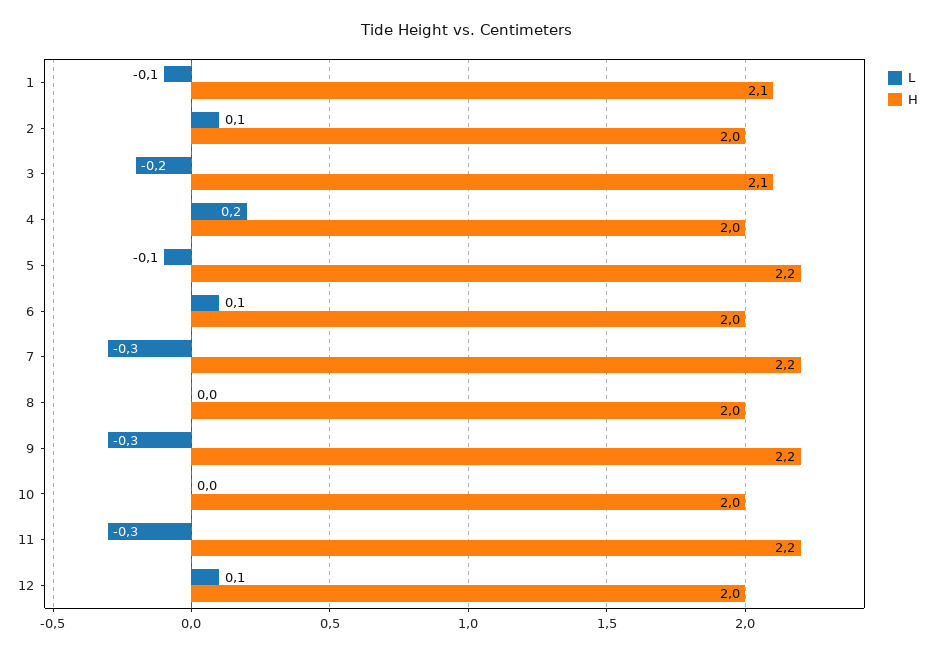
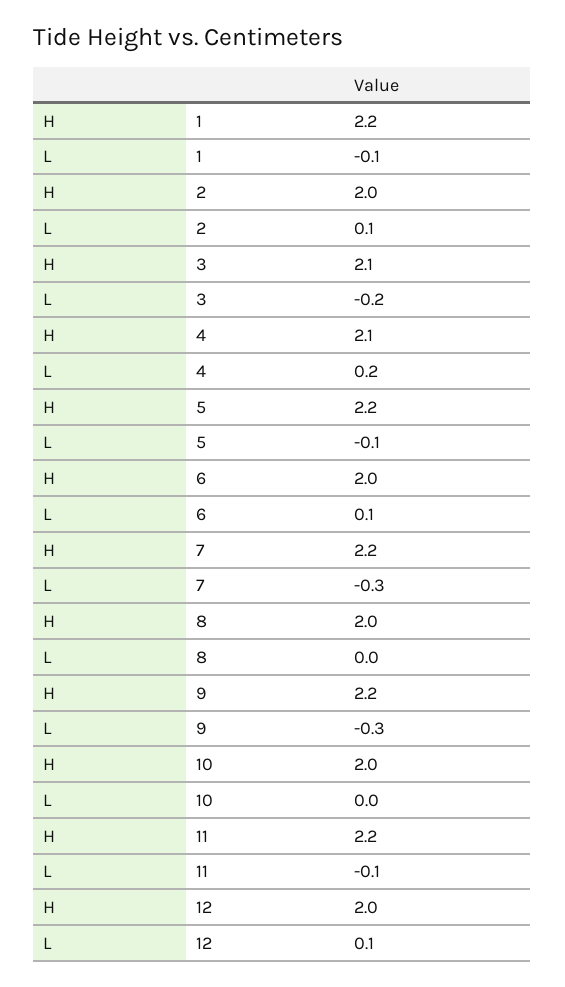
  {
    "L": {
      "1": -0.1,
      "2": 0.1,
      "3": -0.2,
      "4": 0.2,
      "5": -0.1,
      "6": 0.1,
      "7": -0.3,
      "8": 0,
      "9": -0.3,
      "10": 0,
-     "11": -0.3,
+     "11": -0.1,
      "12": 0.1
    },
    "H": {
-     "1": 2.1,
+     "1": 2.2,
      "2": 2,
      "3": 2.1,
-     "4": 2,
+     "4": 2.1,
      "5": 2.2,
      "6": 2,
      "7": 2.2,
      "8": 2,
      "9": 2.2,
      "10": 2,
      "11": 2.2,
      "12": 2
    }
  }

